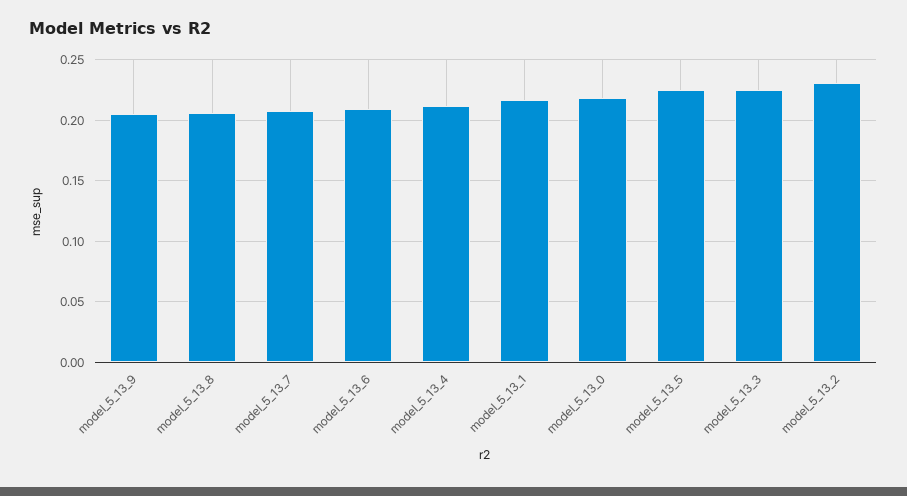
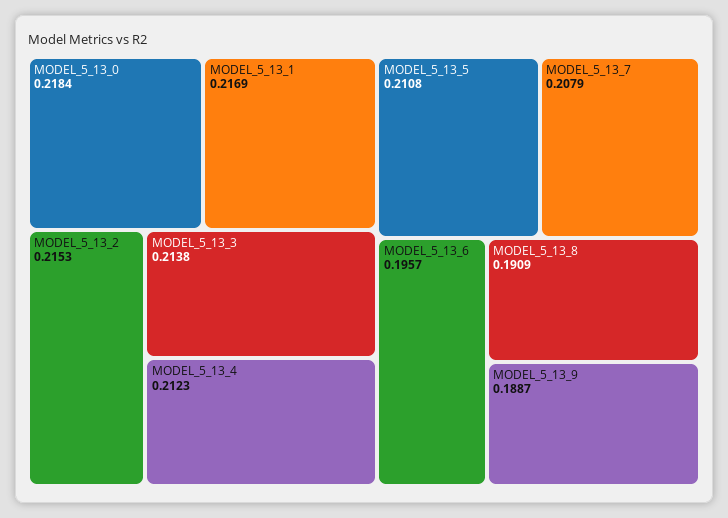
  {
-   "model_5_13_9": 0.205,
+   "model_5_13_9": 0.1887,
-   "model_5_13_8": 0.205,
+   "model_5_13_8": 0.1909,
    "model_5_13_7": 0.2079,
-   "model_5_13_6": 0.21,
+   "model_5_13_6": 0.1957,
    "model_5_13_4": 0.2123,
    "model_5_13_1": 0.2169,
    "model_5_13_0": 0.2184,
-   "model_5_13_5": 0.225,
+   "model_5_13_5": 0.2108,
-   "model_5_13_3": 0.225,
+   "model_5_13_3": 0.2138,
-   "model_5_13_2": 0.23
+   "model_5_13_2": 0.2153
  }

